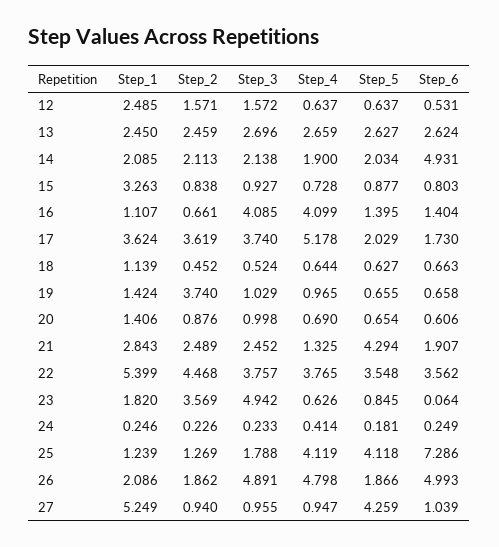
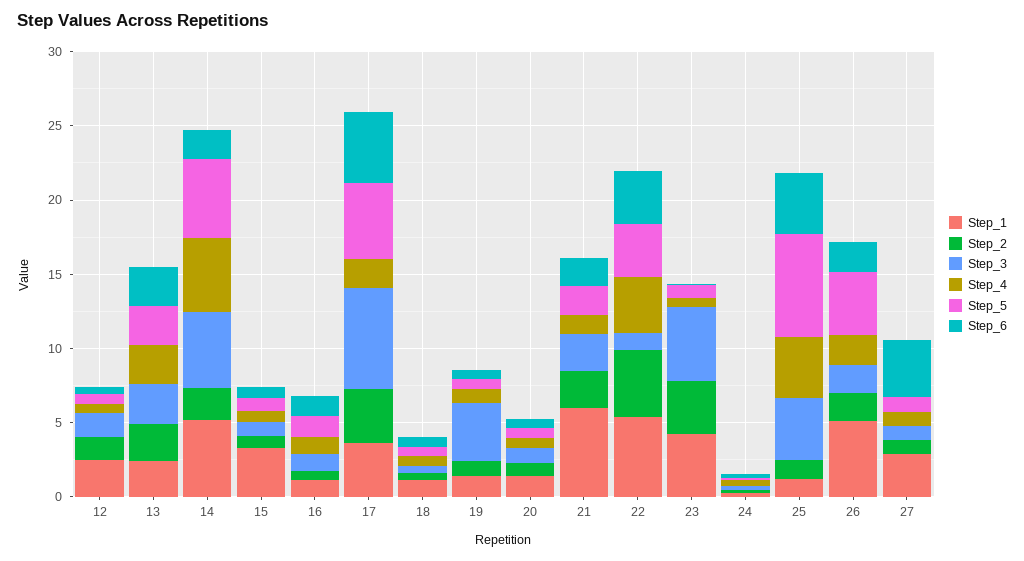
  {
    "Step_1": {
      "12": 2.485,
      "13": 2.45,
-     "14": 2.085,
+     "14": 5,
      "15": 3.263,
      "16": 1.107,
      "17": 3.624,
      "18": 1.139,
      "19": 1.424,
      "20": 1.406,
-     "21": 2.843,
+     "21": 6,
      "22": 5.399,
-     "23": 1.82,
+     "23": 4,
      "24": 0.246,
      "25": 1.239,
-     "26": 2.086,
+     "26": 5,
-     "27": 5.249
+     "27": 3
    },
    "Step_2": {
      "12": 1.571,
      "13": 2.459,
      "14": 2.113,
      "15": 0.838,
      "16": 0.661,
      "17": 3.619,
      "18": 0.452,
-     "19": 3.74,
+     "19": 1,
      "20": 0.876,
      "21": 2.489,
      "22": 4.468,
      "23": 3.569,
      "24": 0.226,
      "25": 1.269,
      "26": 1.862,
      "27": 0.94
    },
    "Step_3": {
      "12": 1.572,
      "13": 2.696,
-     "14": 2.138,
+     "14": 5,
      "15": 0.927,
-     "16": 4.085,
+     "16": 1,
-     "17": 3.74,
+     "17": 7,
      "18": 0.524,
-     "19": 1.029,
+     "19": 4,
      "20": 0.998,
      "21": 2.452,
-     "22": 3.757,
+     "22": 1,
      "23": 4.942,
      "24": 0.233,
-     "25": 1.788,
+     "25": 4,
-     "26": 4.891,
+     "26": 2,
      "27": 0.955
    },
    "Step_4": {
      "12": 0.637,
      "13": 2.659,
-     "14": 1.9,
+     "14": 5,
      "15": 0.728,
-     "16": 4.099,
+     "16": 1,
-     "17": 5.178,
+     "17": 2,
      "18": 0.644,
      "19": 0.965,
      "20": 0.69,
      "21": 1.325,
      "22": 3.765,
      "23": 0.626,
      "24": 0.414,
      "25": 4.119,
-     "26": 4.798,
+     "26": 2,
      "27": 0.947
    },
    "Step_5": {
      "12": 0.637,
      "13": 2.627,
-     "14": 2.034,
+     "14": 5,
      "15": 0.877,
      "16": 1.395,
-     "17": 2.029,
+     "17": 5,
      "18": 0.627,
      "19": 0.655,
      "20": 0.654,
-     "21": 4.294,
+     "21": 2,
      "22": 3.548,
      "23": 0.845,
      "24": 0.181,
-     "25": 4.118,
+     "25": 7,
-     "26": 1.866,
+     "26": 4,
-     "27": 4.259
+     "27": 1
    },
    "Step_6": {
      "12": 0.531,
      "13": 2.624,
-     "14": 4.931,
+     "14": 2,
      "15": 0.803,
      "16": 1.404,
-     "17": 1.73,
+     "17": 5,
      "18": 0.663,
      "19": 0.658,
      "20": 0.606,
      "21": 1.907,
      "22": 3.562,
      "23": 0.064,
      "24": 0.249,
-     "25": 7.286,
+     "25": 4,
-     "26": 4.993,
+     "26": 2,
-     "27": 1.039
+     "27": 4
    }
  }

